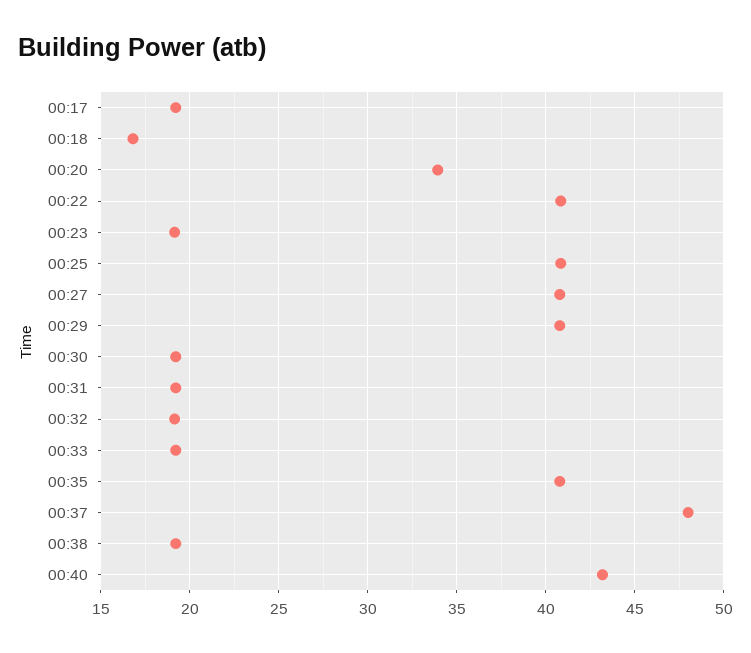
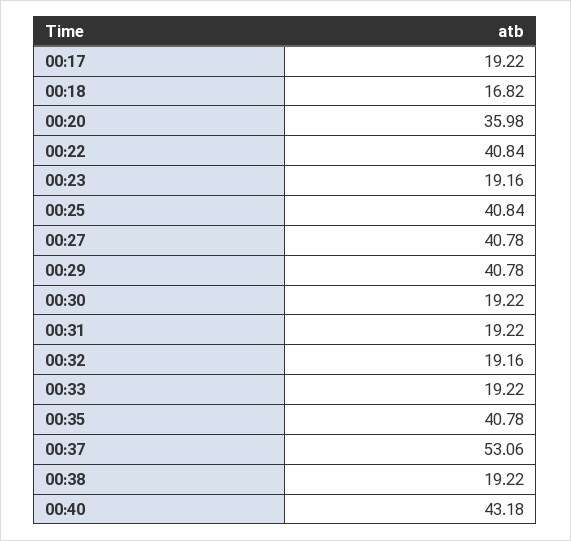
  {
    "00:17": 19.22,
    "00:18": 16.82,
-   "00:20": 34,
+   "00:20": 35.98,
    "00:22": 40.84,
    "00:23": 19.16,
    "00:25": 40.84,
    "00:27": 40.78,
    "00:29": 40.78,
    "00:30": 19.22,
    "00:31": 19.22,
    "00:32": 19.16,
    "00:33": 19.22,
    "00:35": 40.78,
-   "00:37": 48,
+   "00:37": 53.06,
    "00:38": 19.22,
    "00:40": 43.18
  }

